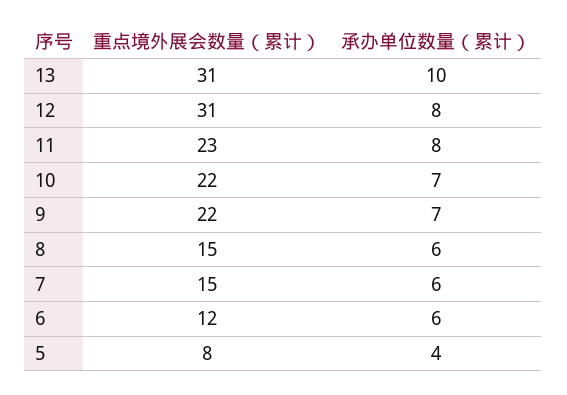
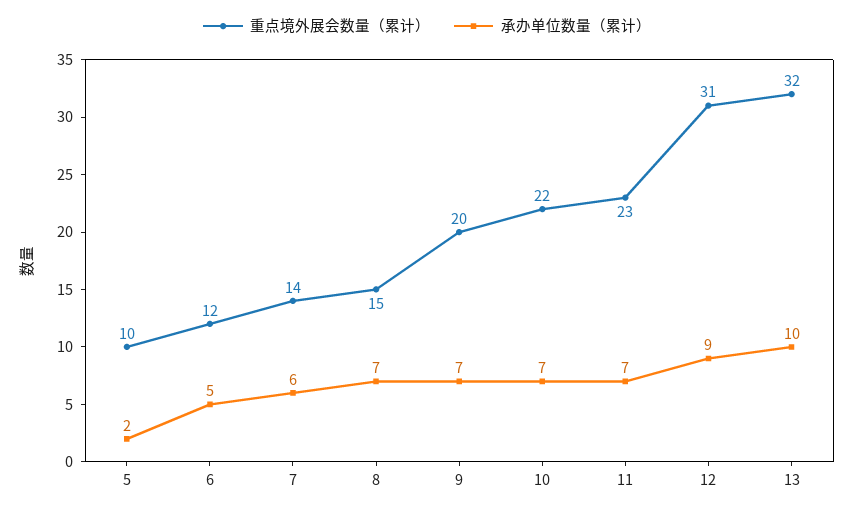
  {
    "重点境外展会数量（累计）": {
-     "13": 31,
+     "13": 32,
      "12": 31,
      "11": 23,
      "10": 22,
-     "9": 22,
+     "9": 20,
      "8": 15,
-     "7": 15,
+     "7": 14,
      "6": 12,
-     "5": 8
+     "5": 10
    },
    "承办单位数量（累计）": {
      "13": 10,
-     "12": 8,
+     "12": 9,
-     "11": 8,
+     "11": 7,
      "10": 7,
      "9": 7,
-     "8": 6,
+     "8": 7,
      "7": 6,
-     "6": 6,
+     "6": 5,
-     "5": 4
+     "5": 2
    }
  }

